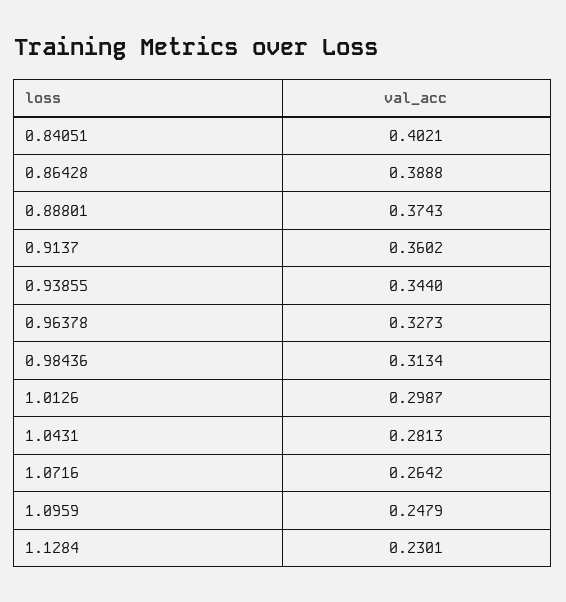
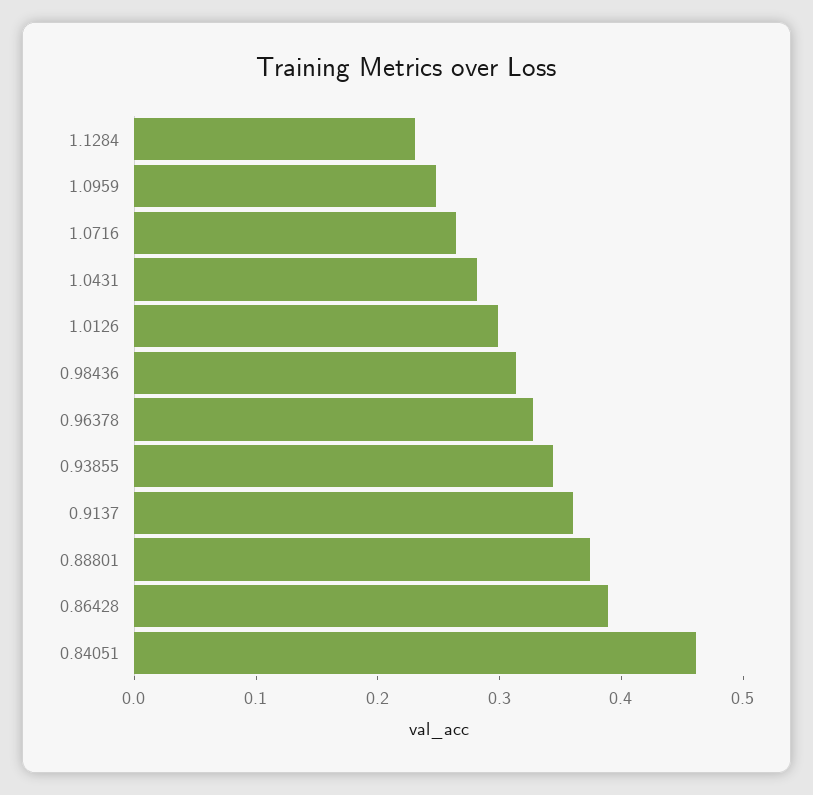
  {
-   "0.84051": 0.4021,
+   "0.84051": 0.46,
    "0.86428": 0.3888,
    "0.88801": 0.3743,
    "0.9137": 0.3602,
    "0.93855": 0.344,
    "0.96378": 0.3273,
    "0.98436": 0.3134,
    "1.0126": 0.2987,
    "1.0431": 0.2813,
    "1.0716": 0.2642,
    "1.0959": 0.2479,
    "1.1284": 0.2301
  }

